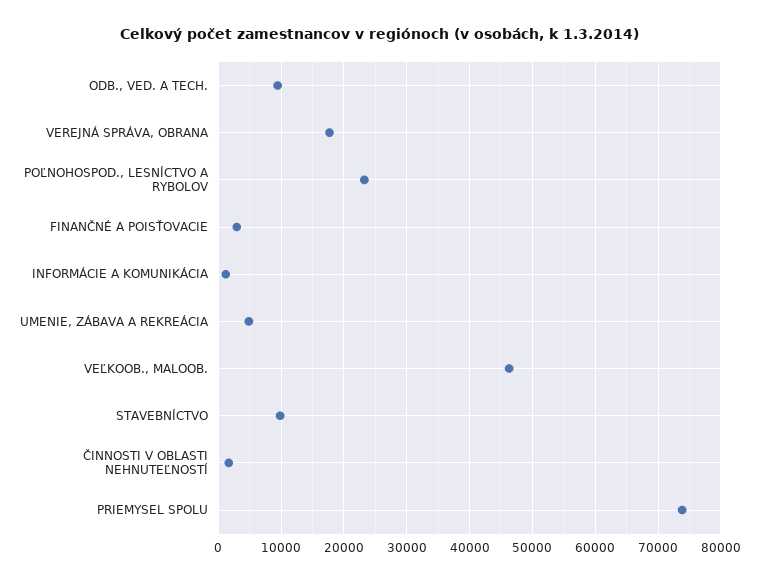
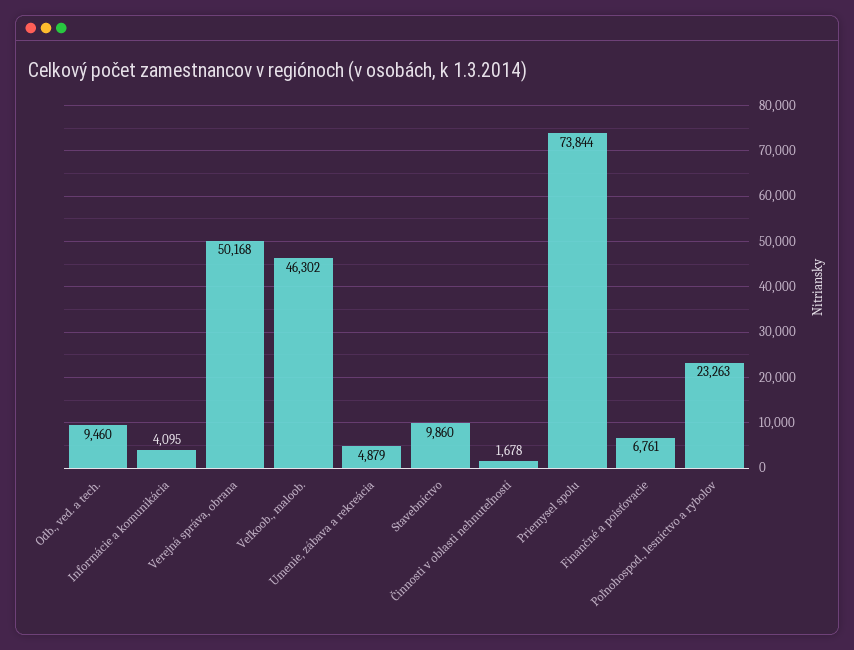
  {
    "ODB., VED. A TECH.": 9460,
-   "VEREJNÁ SPRÁVA, OBRANA": 18000,
+   "VEREJNÁ SPRÁVA, OBRANA": 50168,
    "POĽNOHOSPOD., LESNÍCTVO A RYBOLOV": 23263,
-   "FINANČNÉ A POISŤOVACIE": 3000,
+   "FINANČNÉ A POISŤOVACIE": 6761,
-   "INFORMÁCIE A KOMUNIKÁCIA": 1000,
+   "INFORMÁCIE A KOMUNIKÁCIA": 4095,
    "UMENIE, ZÁBAVA A REKREÁCIA": 4879,
    "VEĽKOOB., MALOOB.": 46302,
    "STAVEBNÍCTVO": 9860,
    "ČINNOSTI V OBLASTI NEHNUTEĽNOSTÍ": 1678,
    "PRIEMYSEL SPOLU": 73844
  }

